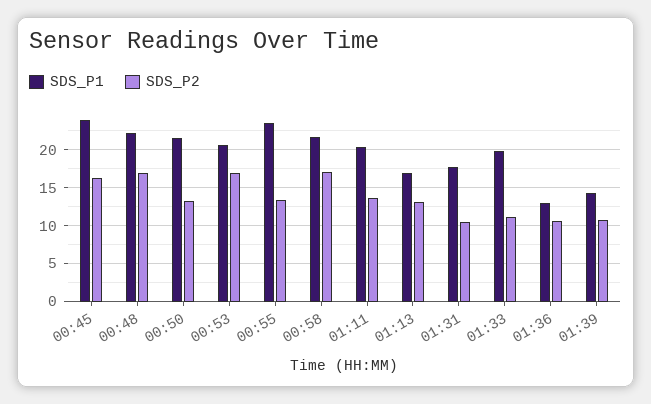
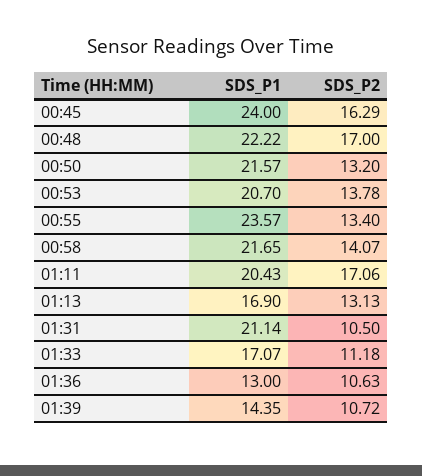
  {
    "SDS_P1": {
      "00:45": 24,
      "00:48": 22.22,
      "00:50": 21.57,
      "00:53": 20.7,
      "00:55": 23.57,
      "00:58": 21.65,
      "01:11": 20.43,
      "01:13": 16.9,
-     "01:31": 18,
+     "01:31": 21.14,
-     "01:33": 20,
+     "01:33": 17.07,
      "01:36": 13,
      "01:39": 14.35
    },
    "SDS_P2": {
      "00:45": 16.29,
      "00:48": 17,
      "00:50": 13.2,
-     "00:53": 17,
+     "00:53": 13.78,
      "00:55": 13.4,
-     "00:58": 17,
+     "00:58": 14.07,
-     "01:11": 14,
+     "01:11": 17.06,
      "01:13": 13.13,
      "01:31": 10.5,
      "01:33": 11.18,
      "01:36": 10.63,
      "01:39": 10.72
    }
  }

